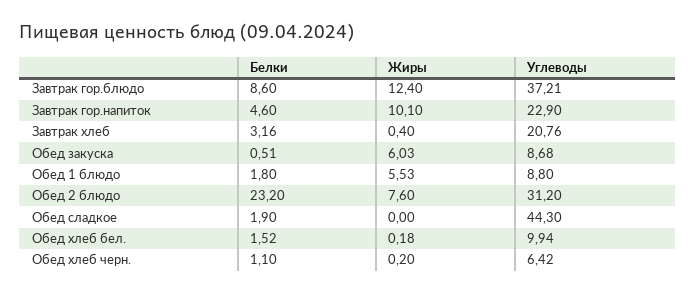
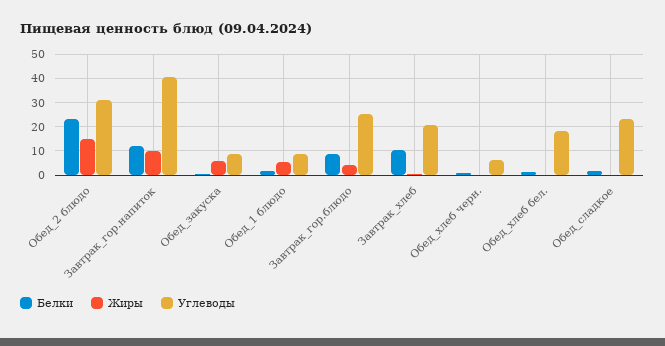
  {
    "Белки": {
      "Завтрак гор.блюдо": 8.6,
-     "Завтрак гор.напиток": 4.6,
+     "Завтрак гор.напиток": 12.5,
-     "Завтрак хлеб": 3.16,
+     "Завтрак хлеб": 10,
      "Обед закуска": 0.51,
      "Обед 1 блюдо": 1.8,
      "Обед 2 блюдо": 23.2,
      "Обед сладкое": 1.9,
      "Обед хлеб бел.": 1.52,
      "Обед хлеб черн.": 1.1
    },
    "Жиры": {
-     "Завтрак гор.блюдо": 12.4,
+     "Завтрак гор.блюдо": 5,
      "Завтрак гор.напиток": 10.1,
      "Завтрак хлеб": 0.4,
      "Обед закуска": 6.03,
      "Обед 1 блюдо": 5.53,
-     "Обед 2 блюдо": 7.6,
+     "Обед 2 блюдо": 15,
      "Обед сладкое": 0,
      "Обед хлеб бел.": 0.18,
      "Обед хлеб черн.": 0.2
    },
    "Углеводы": {
-     "Завтрак гор.блюдо": 37.21,
+     "Завтрак гор.блюдо": 25,
-     "Завтрак гор.напиток": 22.9,
+     "Завтрак гор.напиток": 40,
      "Завтрак хлеб": 20.76,
      "Обед закуска": 8.68,
      "Обед 1 блюдо": 8.8,
      "Обед 2 блюдо": 31.2,
-     "Обед сладкое": 44.3,
+     "Обед сладкое": 22.5,
-     "Обед хлеб бел.": 9.94,
+     "Обед хлеб бел.": 17.5,
      "Обед хлеб черн.": 6.42
    }
  }

